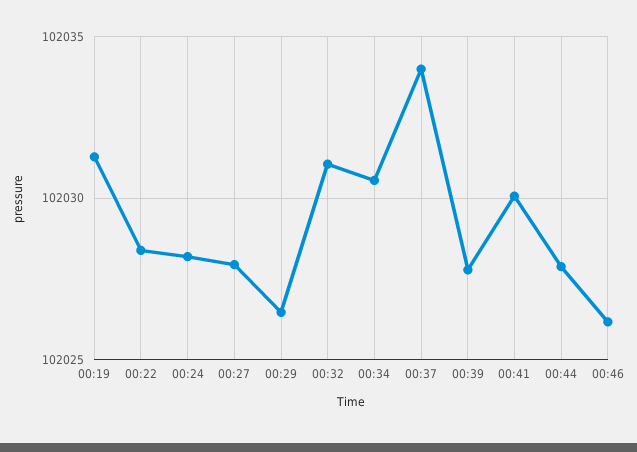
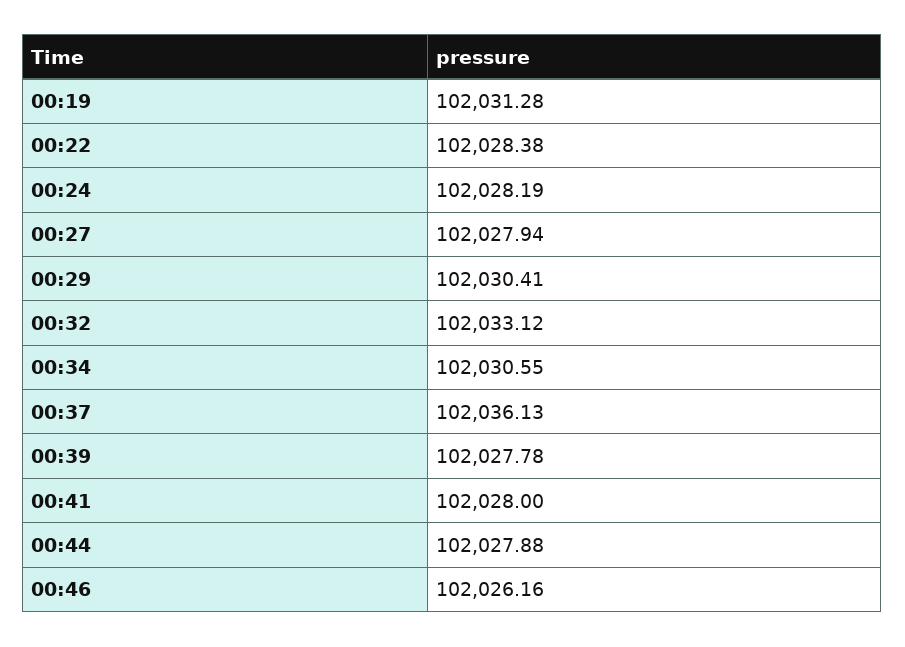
  {
    "00:19": 102031.28,
    "00:22": 102028.38,
    "00:24": 102028.19,
    "00:27": 102027.94,
-   "00:29": 102026.5,
+   "00:29": 102030.41,
-   "00:32": 102031,
+   "00:32": 102033.12,
    "00:34": 102030.55,
-   "00:37": 102034,
+   "00:37": 102036.13,
    "00:39": 102027.78,
-   "00:41": 102030,
+   "00:41": 102028,
    "00:44": 102027.88,
    "00:46": 102026.16
  }

